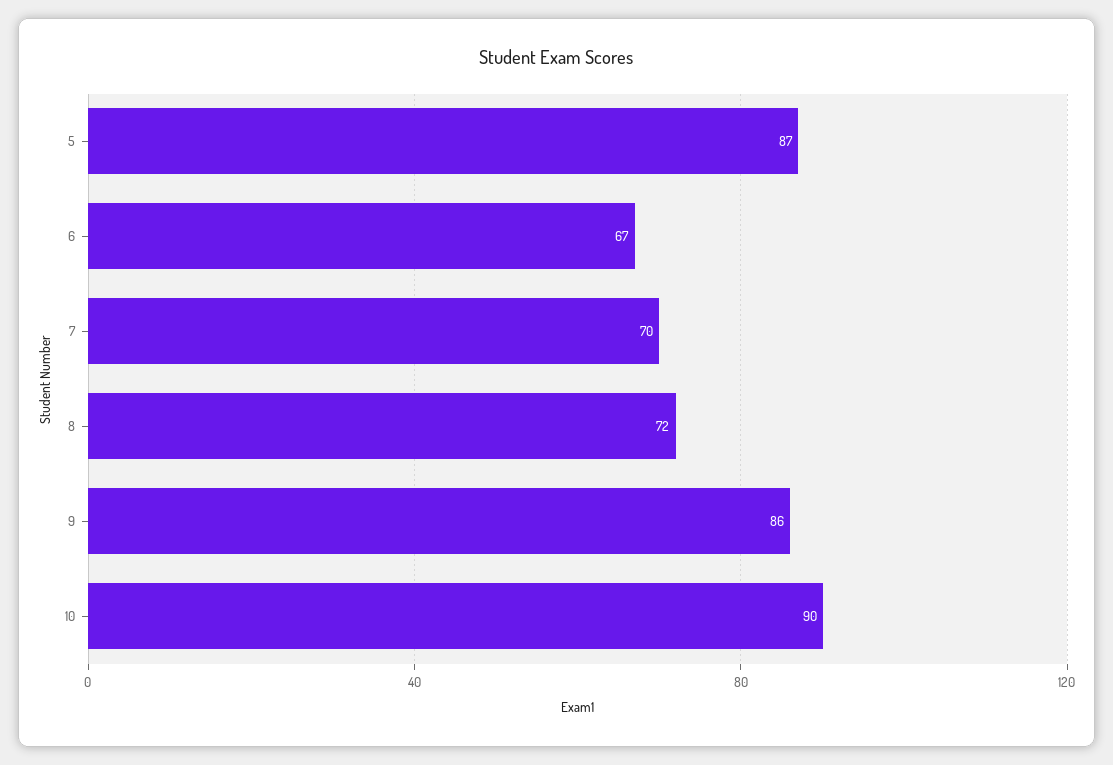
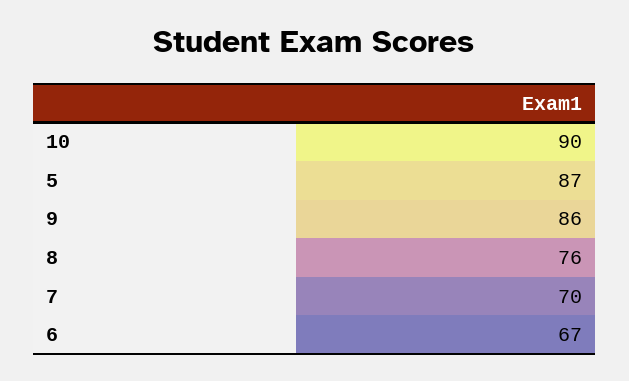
  {
    "5": 87,
    "6": 67,
    "7": 70,
-   "8": 72,
+   "8": 76,
    "9": 86,
    "10": 90
  }

